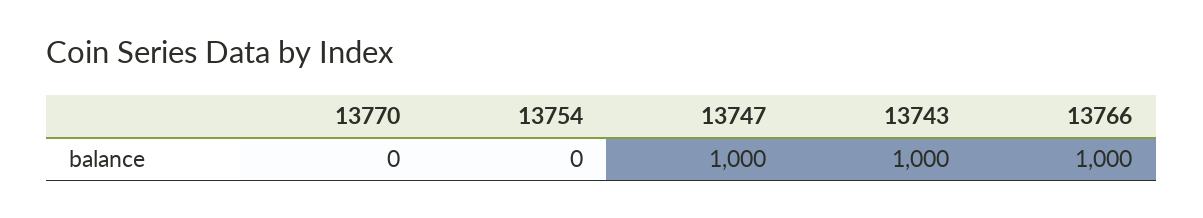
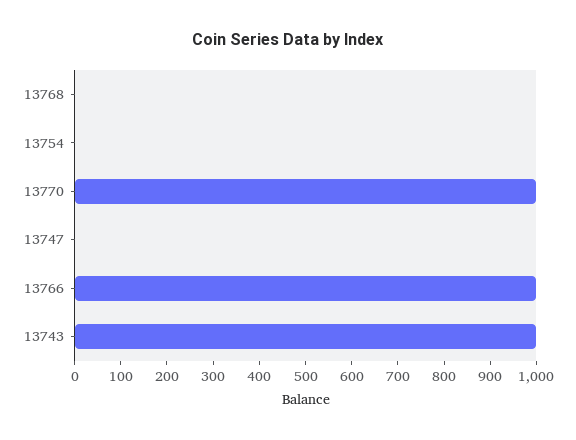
  {
-   "13770": 0,
+   "13770": 1000,
    "13754": 0,
-   "13747": 1000,
+   "13747": 0,
    "13743": 1000,
-   "13766": 1000
+   "13766": 1000,
+   "13768": 0
  }

